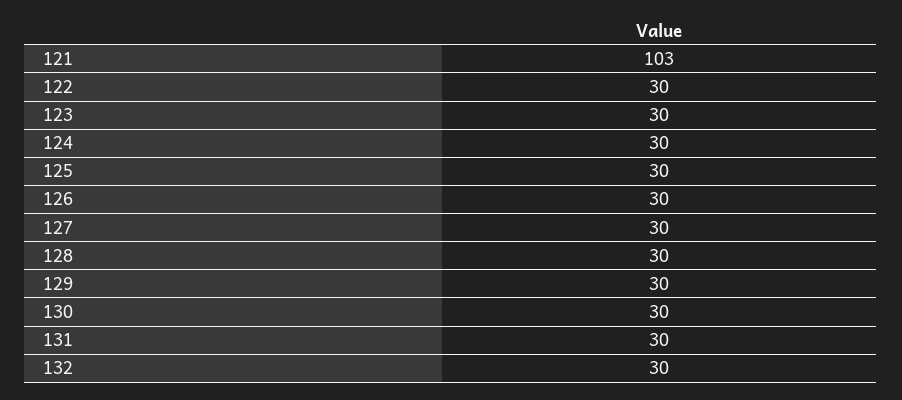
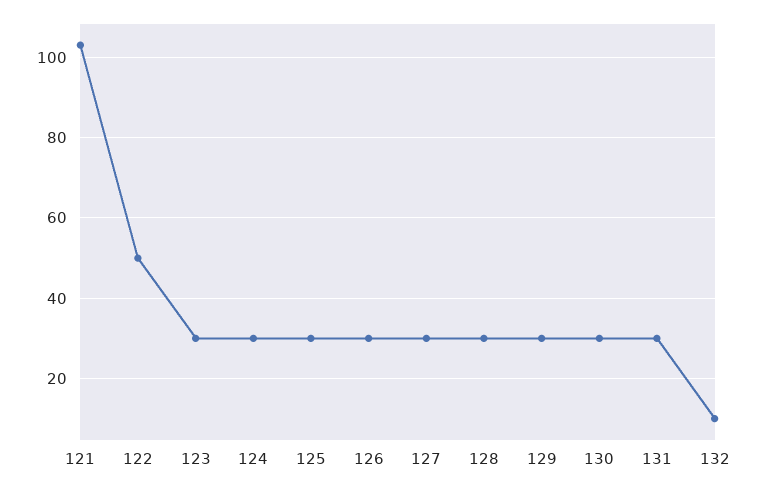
  {
    "121": 103,
-   "122": 30,
+   "122": 50,
    "123": 30,
    "124": 30,
    "125": 30,
    "126": 30,
    "127": 30,
    "128": 30,
    "129": 30,
    "130": 30,
    "131": 30,
-   "132": 30
+   "132": 10
  }

